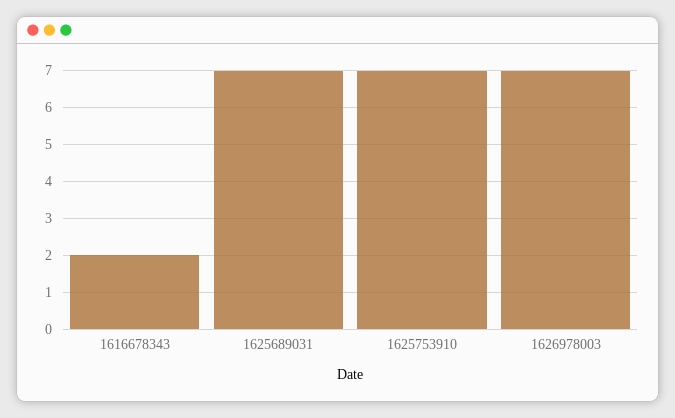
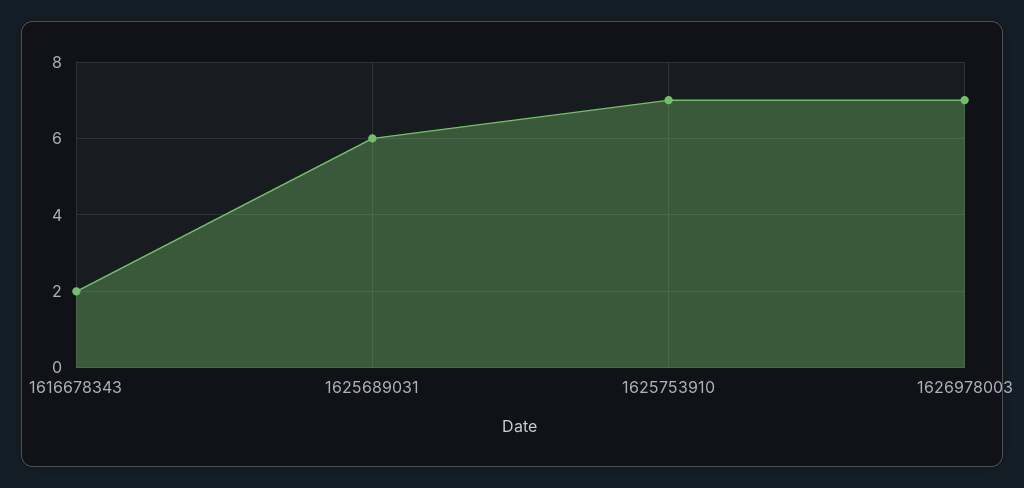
  {
    "1616678343": 2,
-   "1625689031": 7,
+   "1625689031": 6,
    "1625753910": 7,
    "1626978003": 7
  }

